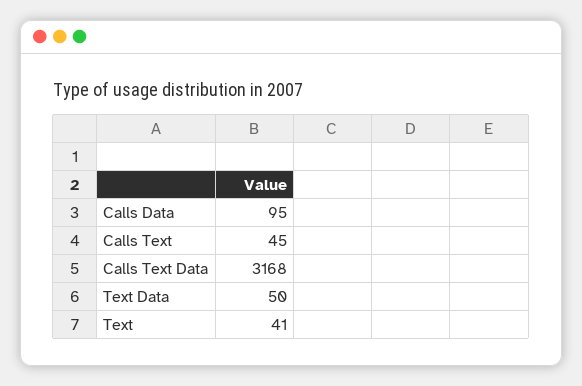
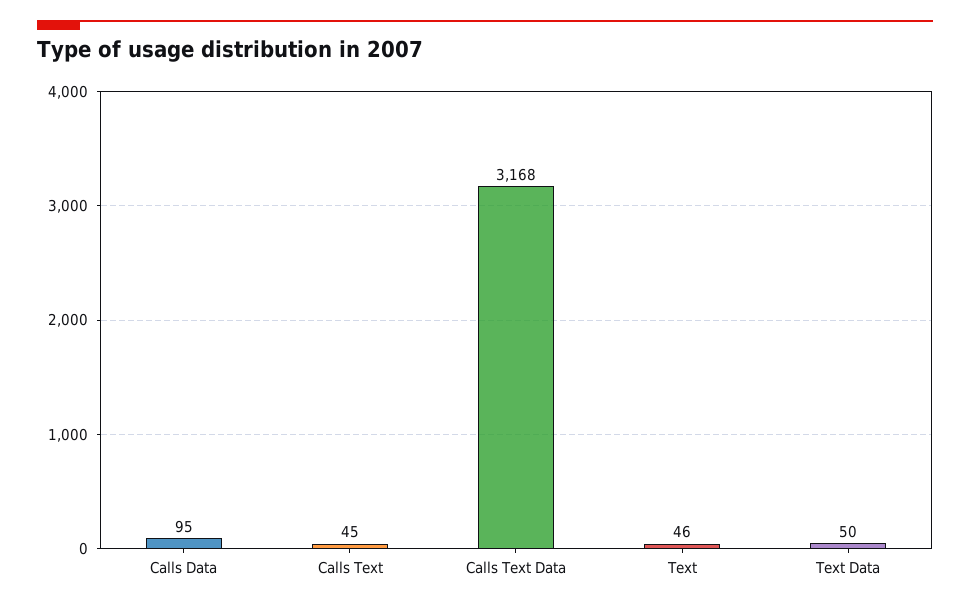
  {
    "Calls Data": 95,
    "Calls Text": 45,
    "Calls Text Data": 3168,
    "Text Data": 50,
-   "Text": 41
+   "Text": 46
  }

